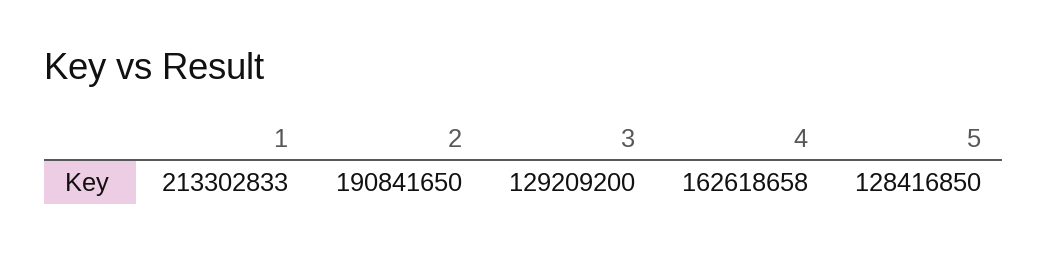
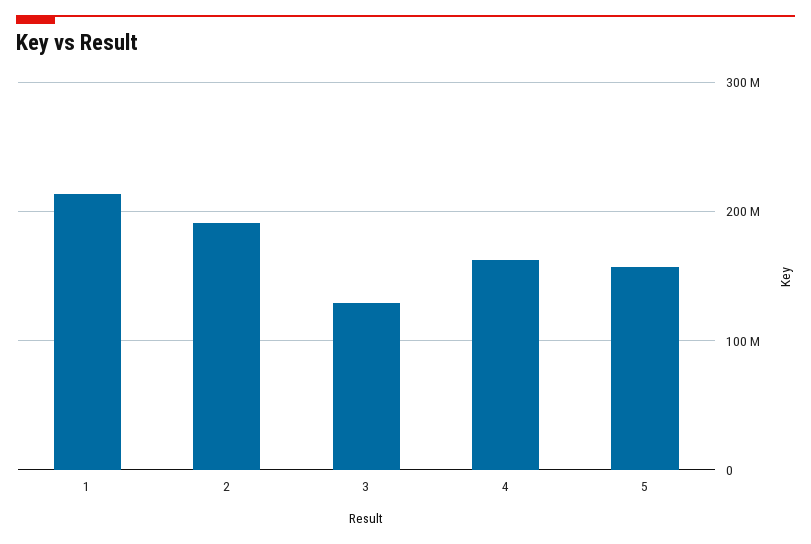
  {
    "1": 213302833,
    "2": 190841650,
    "3": 129209200,
    "4": 162618658,
-   "5": 128416850
+   "5": 160000000
  }

